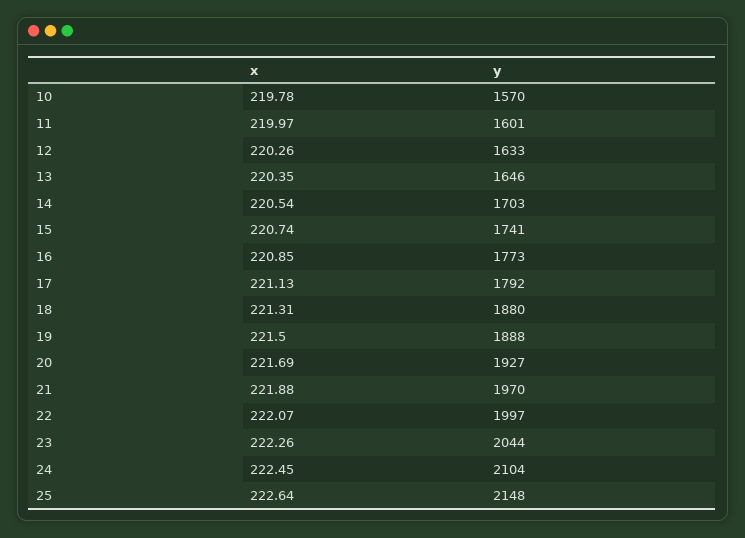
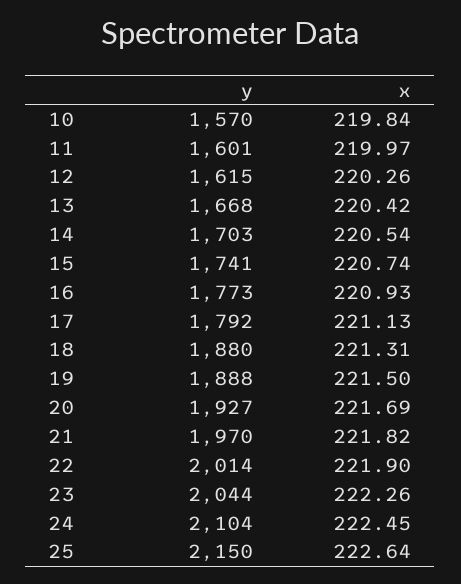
  {
    "x": {
-     "10": 219.78,
+     "10": 219.84,
      "11": 219.97,
      "12": 220.26,
-     "13": 220.35,
+     "13": 220.42,
      "14": 220.54,
      "15": 220.74,
-     "16": 220.85,
+     "16": 220.93,
      "17": 221.13,
      "18": 221.31,
      "19": 221.5,
      "20": 221.69,
-     "21": 221.88,
+     "21": 221.82,
-     "22": 222.07,
+     "22": 221.9,
      "23": 222.26,
      "24": 222.45,
      "25": 222.64
    },
    "y": {
      "10": 1570,
      "11": 1601,
-     "12": 1633,
+     "12": 1615,
-     "13": 1646,
+     "13": 1668,
      "14": 1703,
      "15": 1741,
      "16": 1773,
      "17": 1792,
      "18": 1880,
      "19": 1888,
      "20": 1927,
      "21": 1970,
-     "22": 1997,
+     "22": 2014,
      "23": 2044,
      "24": 2104,
-     "25": 2148
+     "25": 2150
    }
  }

